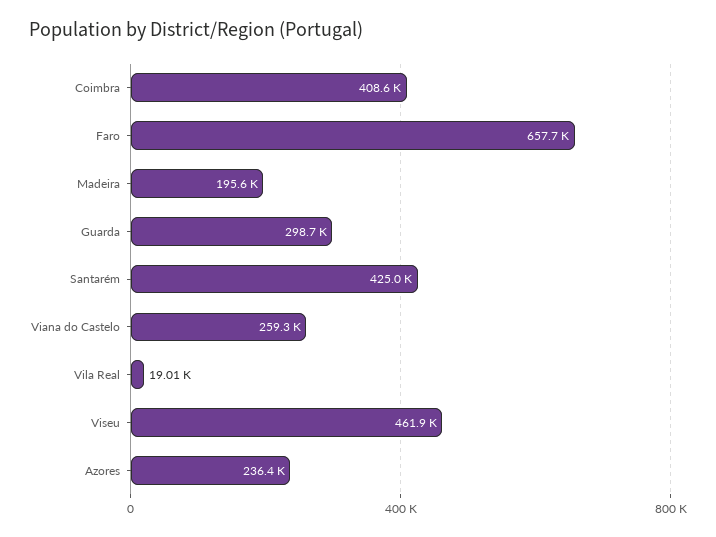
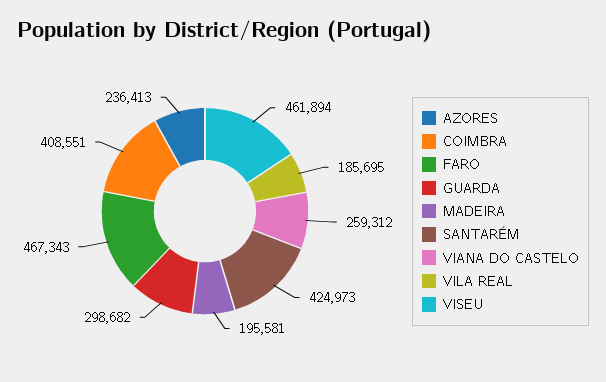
  {
    "Coimbra": 408551,
-   "Faro": 657700,
+   "Faro": 467343,
    "Madeira": 195581,
    "Guarda": 298682,
    "Santarém": 424973,
    "Viana do Castelo": 259312,
-   "Vila Real": 19010,
+   "Vila Real": 185695,
    "Viseu": 461894,
    "Azores": 236413
  }

